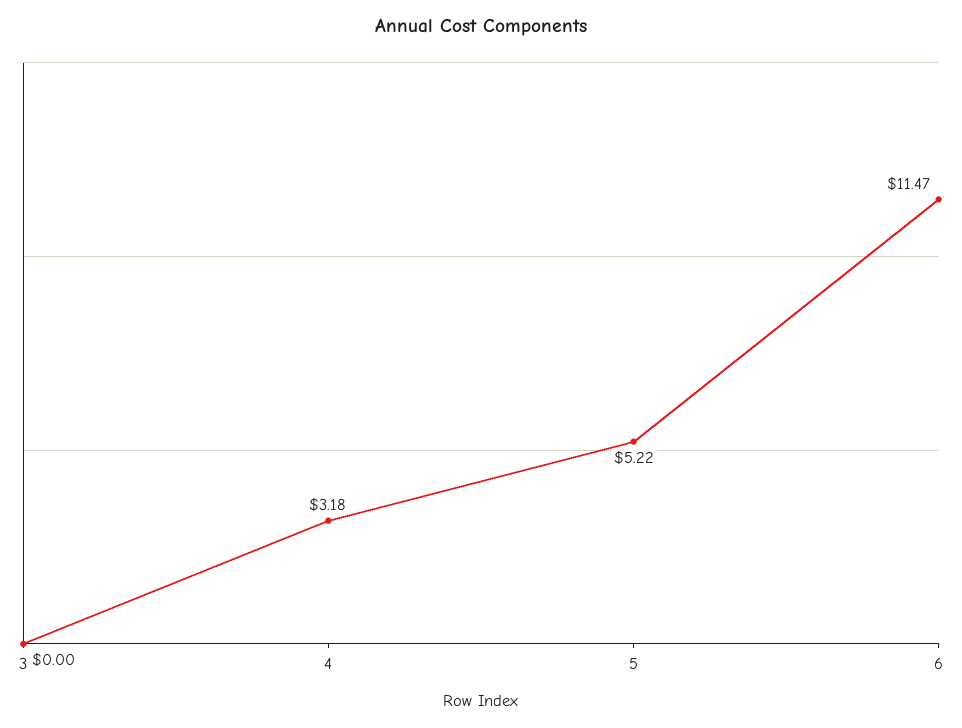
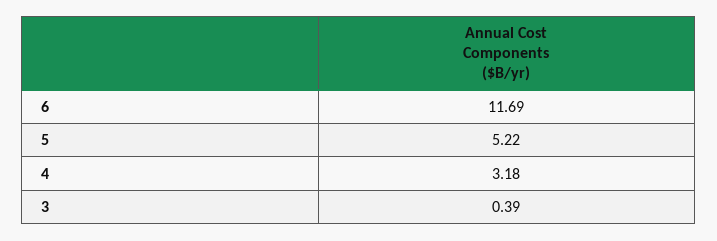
  {
-   "3": 0,
+   "3": 0.39,
    "4": 3.18,
    "5": 5.22,
-   "6": 11.47
+   "6": 11.69
  }

